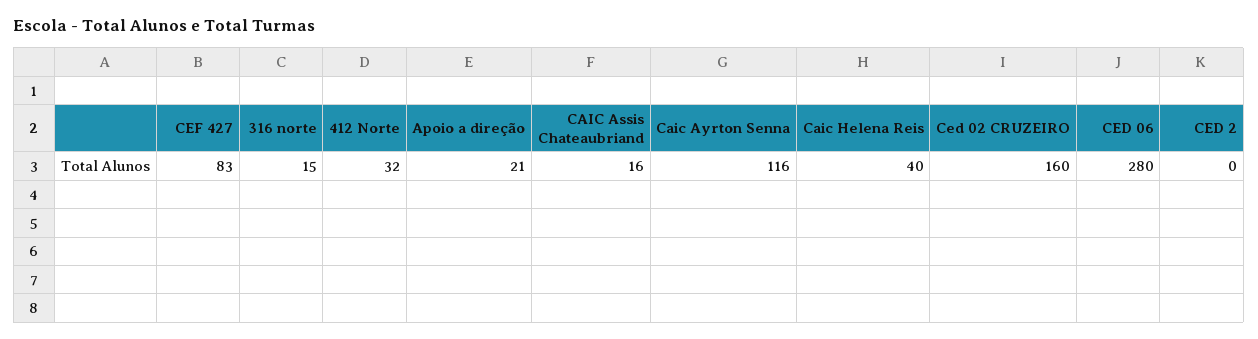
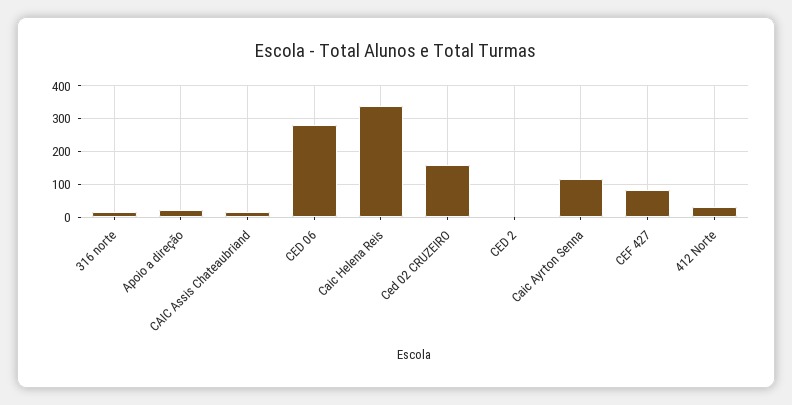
  {
    "CEF 427": 83,
    "316 norte": 15,
    "412 Norte": 32,
    "Apoio a direção": 21,
    "CAIC Assis Chateaubriand": 16,
    "Caic Ayrton Senna": 116,
-   "Caic Helena Reis": 40,
+   "Caic Helena Reis": 340,
    "Ced 02 CRUZEIRO": 160,
    "CED 06": 280,
    "CED 2": 0
  }

